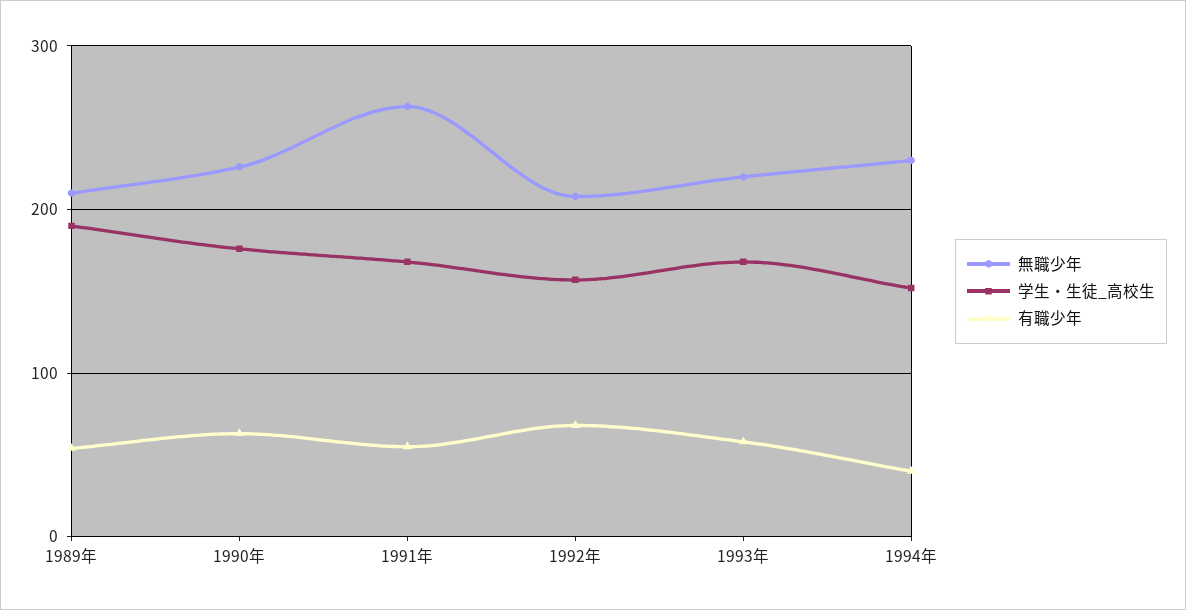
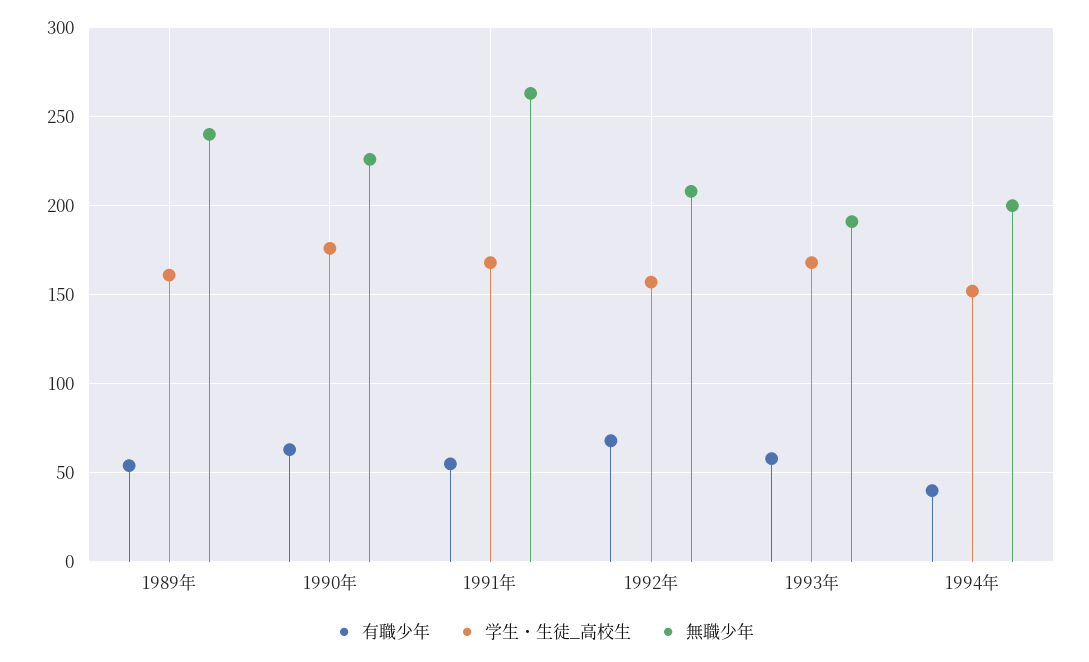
  {
    "無職少年": {
-     "1989年": 210,
+     "1989年": 240,
      "1990年": 225,
      "1991年": 265,
      "1992年": 210,
-     "1993年": 220,
+     "1993年": 190,
-     "1994年": 230
+     "1994年": 200
    },
    "学生・生徒_高校生": {
-     "1989年": 190,
+     "1989年": 160,
      "1990年": 175,
      "1991年": 170,
      "1992年": 155,
      "1993年": 170,
      "1994年": 150
    },
    "有職少年": {
      "1989年": 55,
      "1990年": 65,
      "1991年": 55,
      "1992年": 70,
      "1993年": 60,
      "1994年": 40
    }
  }

